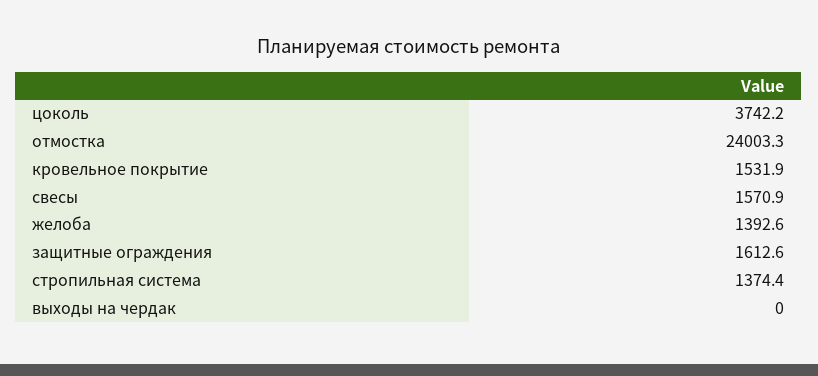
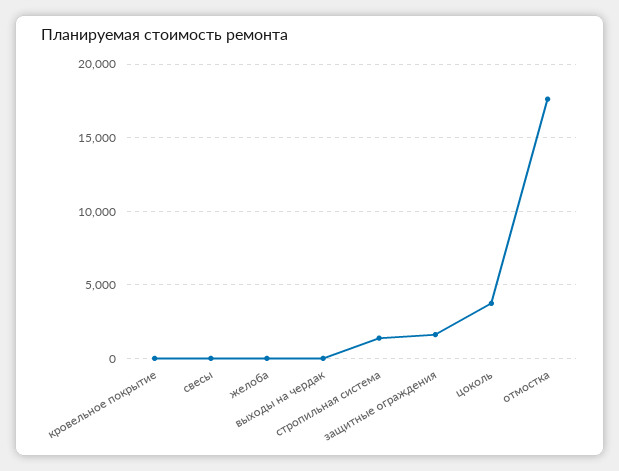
  {
    "цоколь": 3742.2,
-   "отмостка": 24003.3,
+   "отмостка": 17500,
-   "кровельное покрытие": 1531.9,
+   "кровельное покрытие": 0,
-   "свесы": 1570.9,
+   "свесы": 0,
-   "желоба": 1392.6,
+   "желоба": 0,
    "защитные ограждения": 1612.6,
    "стропильная система": 1374.4,
    "выходы на чердак": 0
  }

